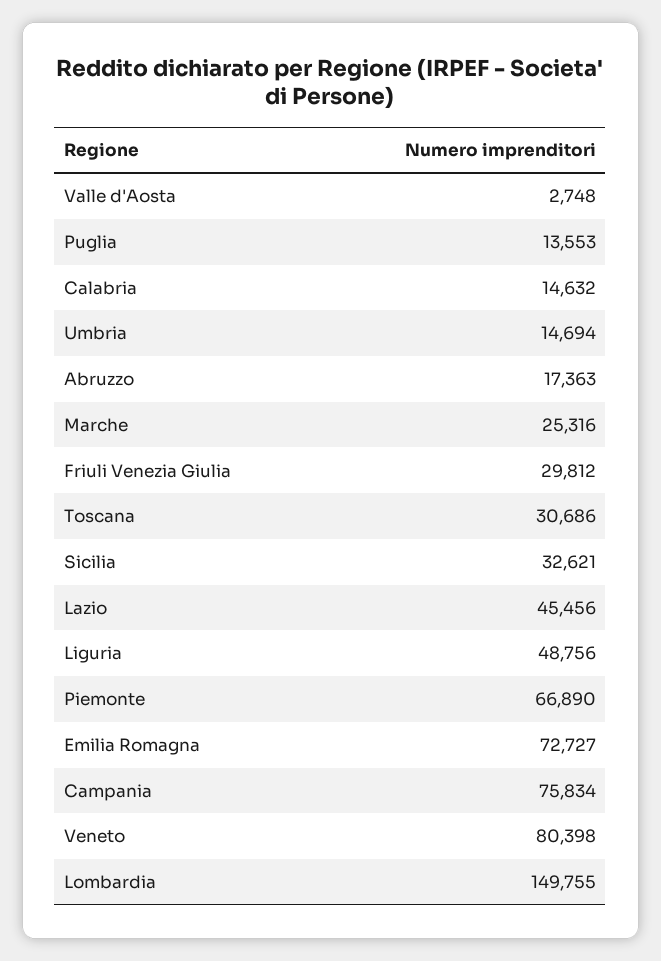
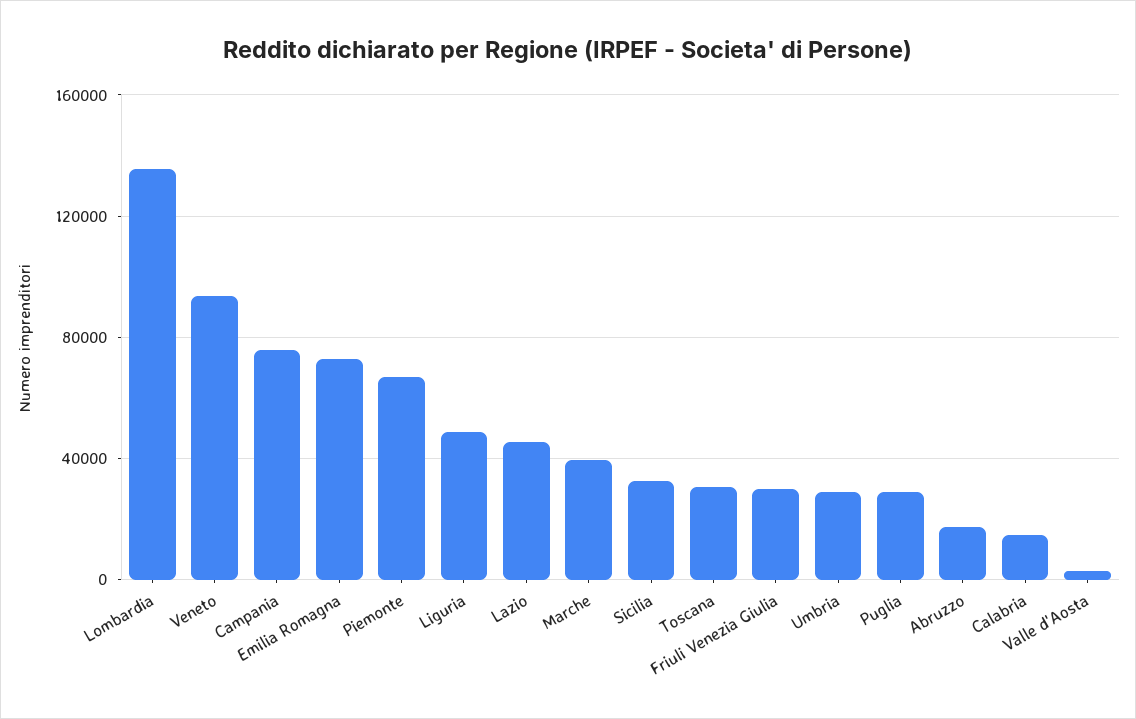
  {
    "Valle d'Aosta": 2748,
-   "Puglia": 13553,
+   "Puglia": 30000,
    "Calabria": 14632,
-   "Umbria": 14694,
+   "Umbria": 30000,
    "Abruzzo": 17363,
-   "Marche": 25316,
+   "Marche": 40000,
    "Friuli Venezia Giulia": 29812,
    "Toscana": 30686,
    "Sicilia": 32621,
    "Lazio": 45456,
    "Liguria": 48756,
    "Piemonte": 66890,
    "Emilia Romagna": 72727,
    "Campania": 75834,
-   "Veneto": 80398,
+   "Veneto": 95000,
-   "Lombardia": 149755
+   "Lombardia": 135000
  }

